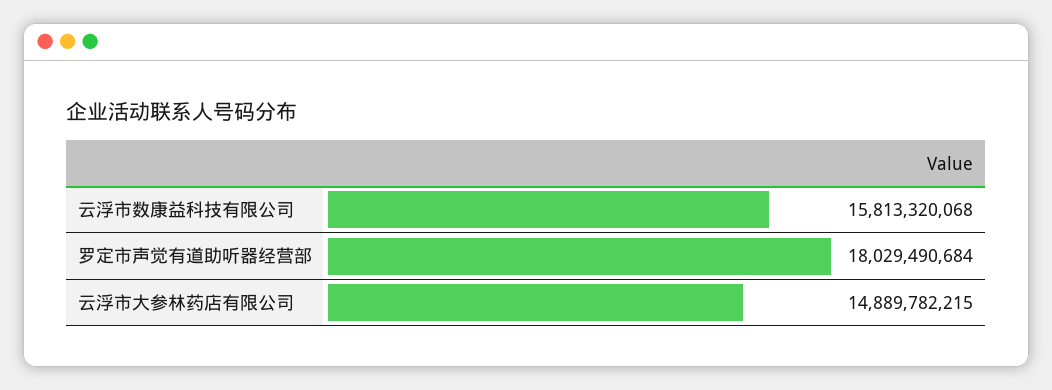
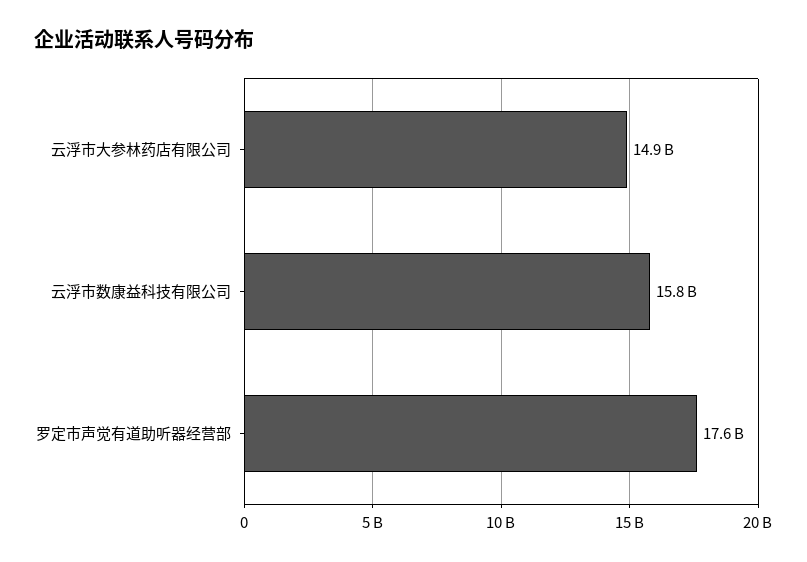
  {
    "云浮市数康益科技有限公司": 15813320068,
-   "罗定市声觉有道助听器经营部": 18029490684,
+   "罗定市声觉有道助听器经营部": 17600000000,
    "云浮市大参林药店有限公司": 14889782215
  }

